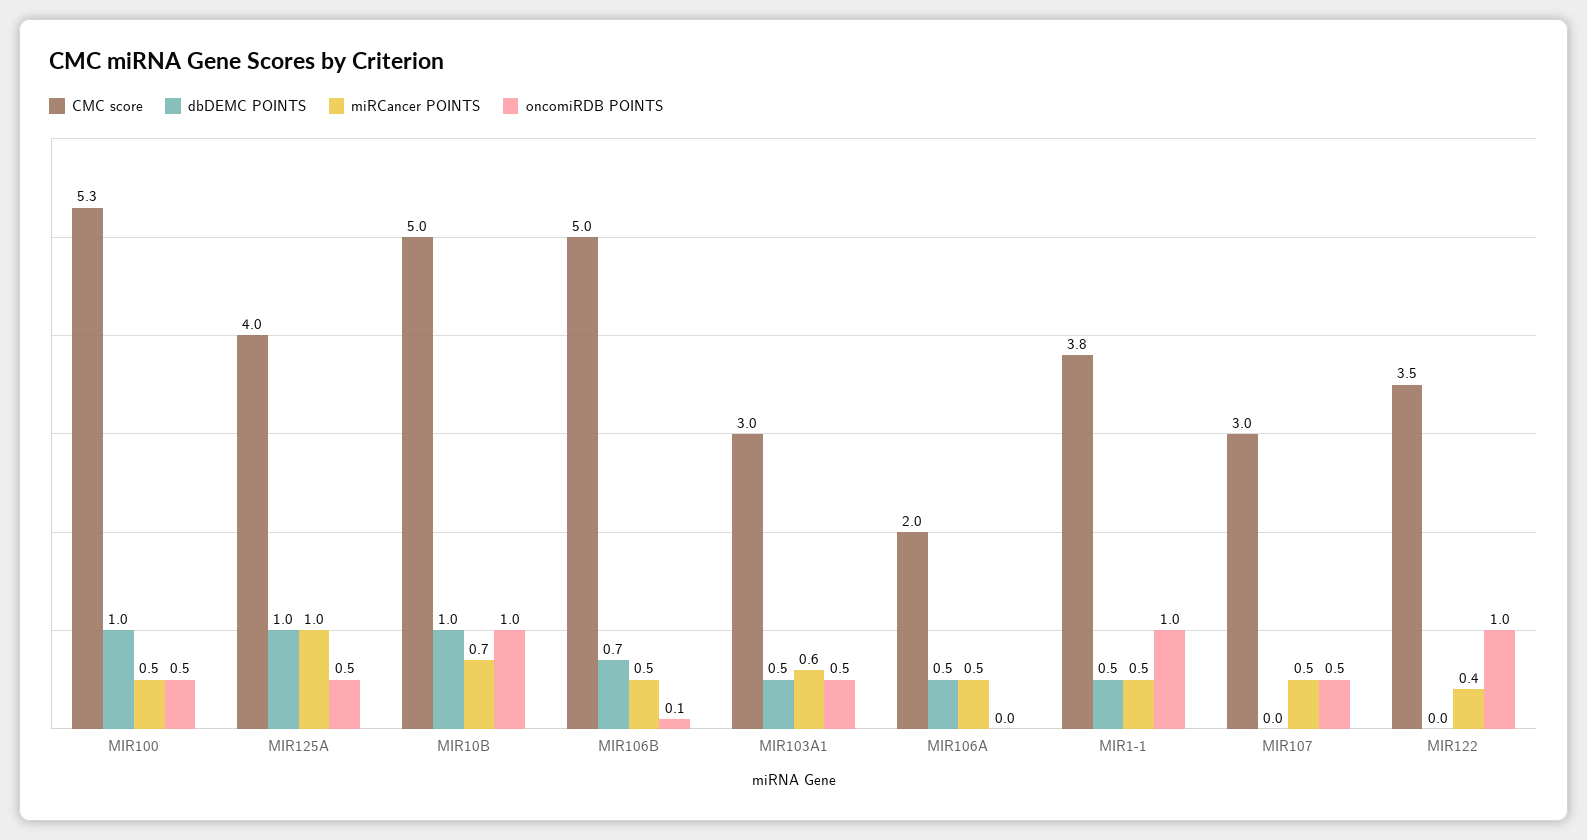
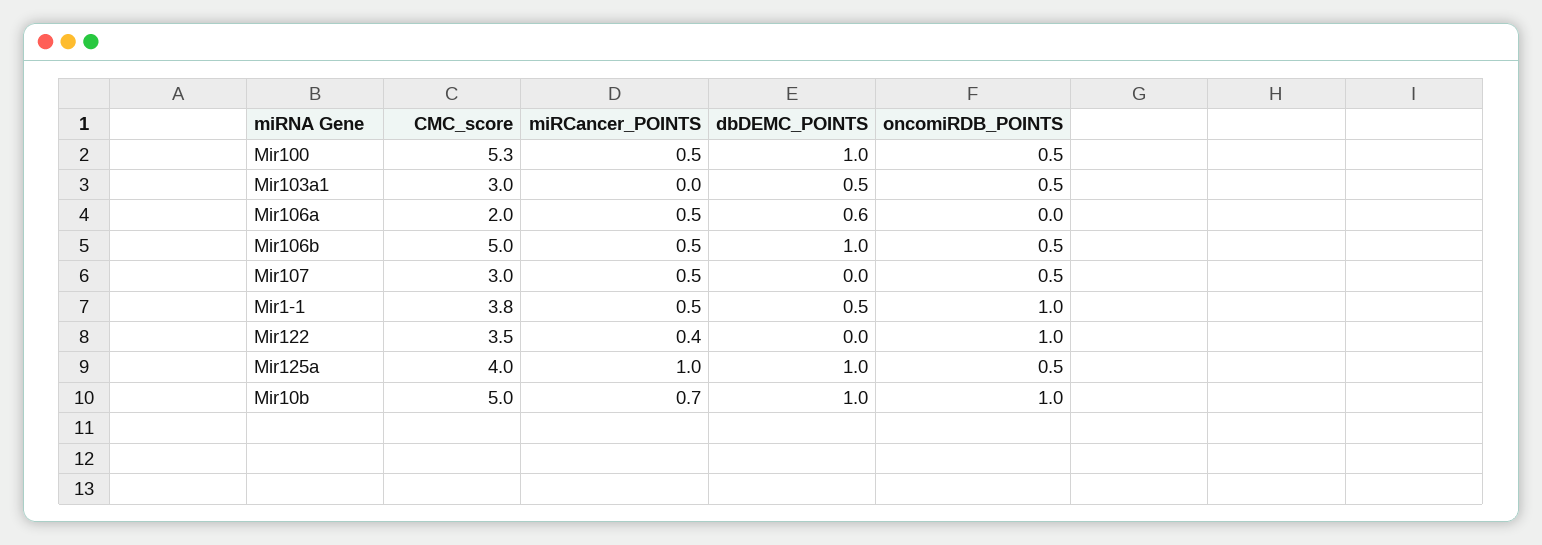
  {
    "CMC score": {
      "MIR100": 5.3,
      "MIR125A": 4,
      "MIR10B": 5,
      "MIR106B": 5,
      "MIR103A1": 3,
      "MIR106A": 2,
      "MIR1-1": 3.8,
      "MIR107": 3,
      "MIR122": 3.5
    },
    "dbDEMC POINTS": {
      "MIR100": 1,
      "MIR125A": 1,
      "MIR10B": 1,
-     "MIR106B": 0.7,
+     "MIR106B": 1,
      "MIR103A1": 0.5,
-     "MIR106A": 0.5,
+     "MIR106A": 0.6,
      "MIR1-1": 0.5,
      "MIR107": 0,
      "MIR122": 0
    },
    "miRCancer POINTS": {
      "MIR100": 0.5,
      "MIR125A": 1,
      "MIR10B": 0.7,
      "MIR106B": 0.5,
-     "MIR103A1": 0.6,
+     "MIR103A1": 0,
      "MIR106A": 0.5,
      "MIR1-1": 0.5,
      "MIR107": 0.5,
      "MIR122": 0.4
    },
    "oncomiRDB POINTS": {
      "MIR100": 0.5,
      "MIR125A": 0.5,
      "MIR10B": 1,
-     "MIR106B": 0.1,
+     "MIR106B": 0.5,
      "MIR103A1": 0.5,
      "MIR106A": 0,
      "MIR1-1": 1,
      "MIR107": 0.5,
      "MIR122": 1
    }
  }

